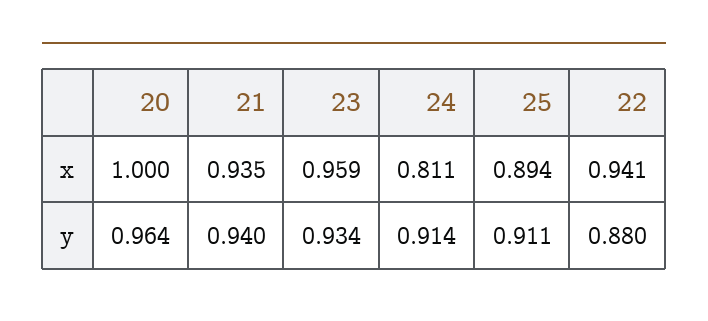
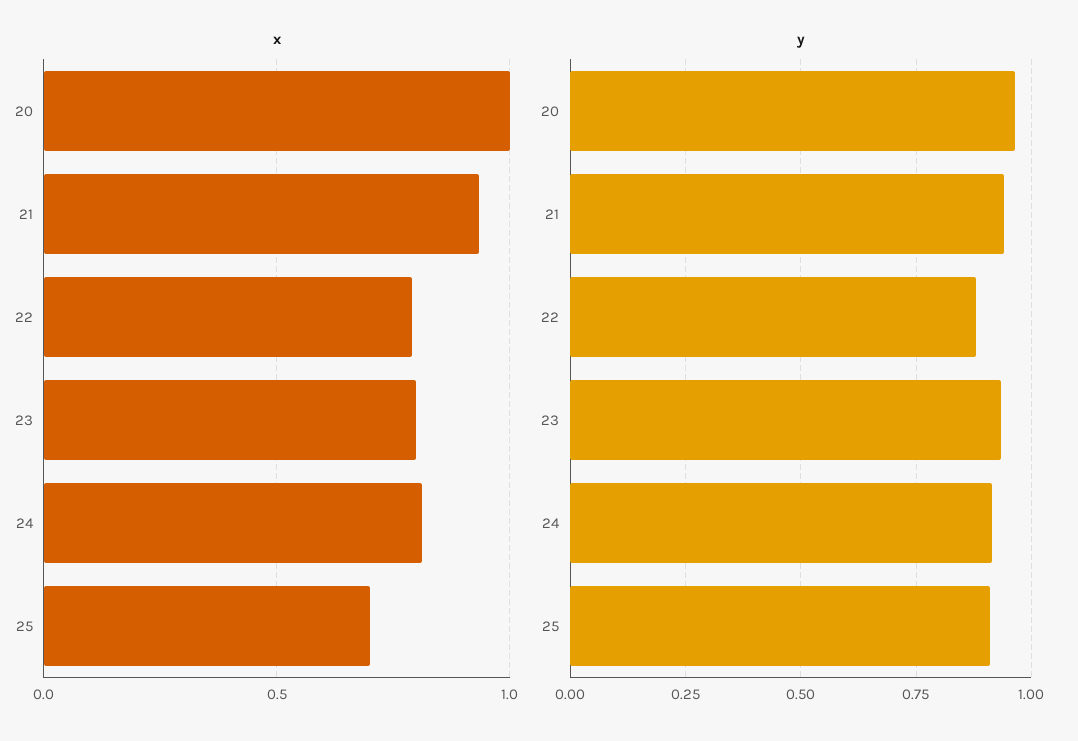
  {
    "x": {
      "20": 1,
      "21": 0.935,
-     "23": 0.959,
+     "23": 0.8,
      "24": 0.811,
-     "25": 0.894,
+     "25": 0.7,
-     "22": 0.941
+     "22": 0.8
    },
    "y": {
      "20": 0.964,
      "21": 0.94,
      "23": 0.934,
      "24": 0.914,
      "25": 0.911,
      "22": 0.88
    }
  }

